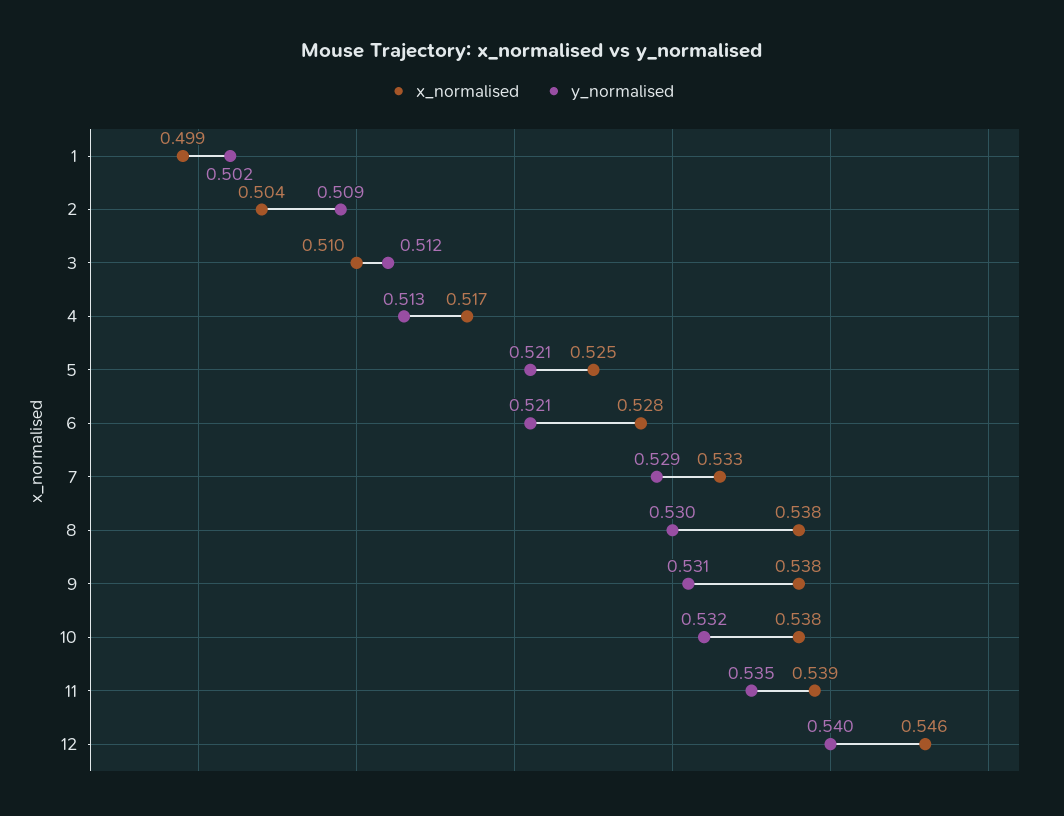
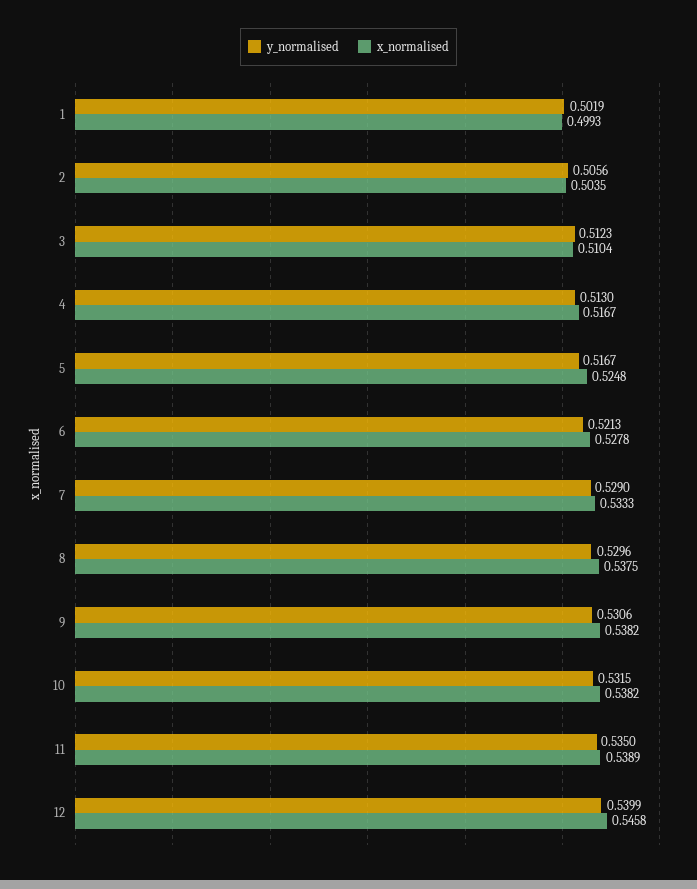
  {
    "x_normalised": {
      "1": 0.4993,
      "2": 0.5035,
      "3": 0.5104,
      "4": 0.5167,
      "5": 0.5248,
      "6": 0.5278,
      "7": 0.5333,
      "8": 0.5375,
      "9": 0.5382,
      "10": 0.5382,
      "11": 0.5389,
      "12": 0.5458
    },
    "y_normalised": {
      "1": 0.5019,
-     "2": 0.509,
+     "2": 0.5056,
      "3": 0.5123,
      "4": 0.513,
-     "5": 0.521,
+     "5": 0.5167,
      "6": 0.5213,
      "7": 0.529,
      "8": 0.5296,
      "9": 0.5306,
      "10": 0.5315,
      "11": 0.535,
      "12": 0.5399
    }
  }

